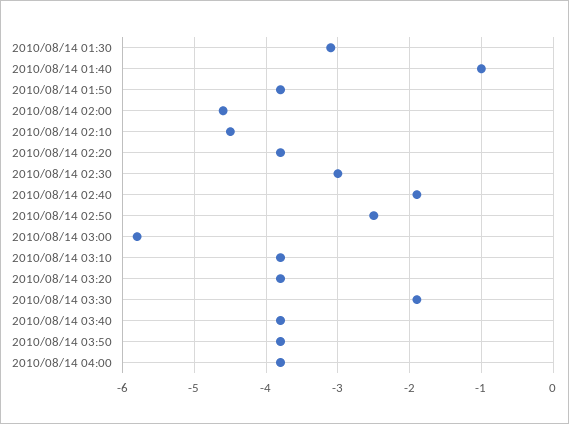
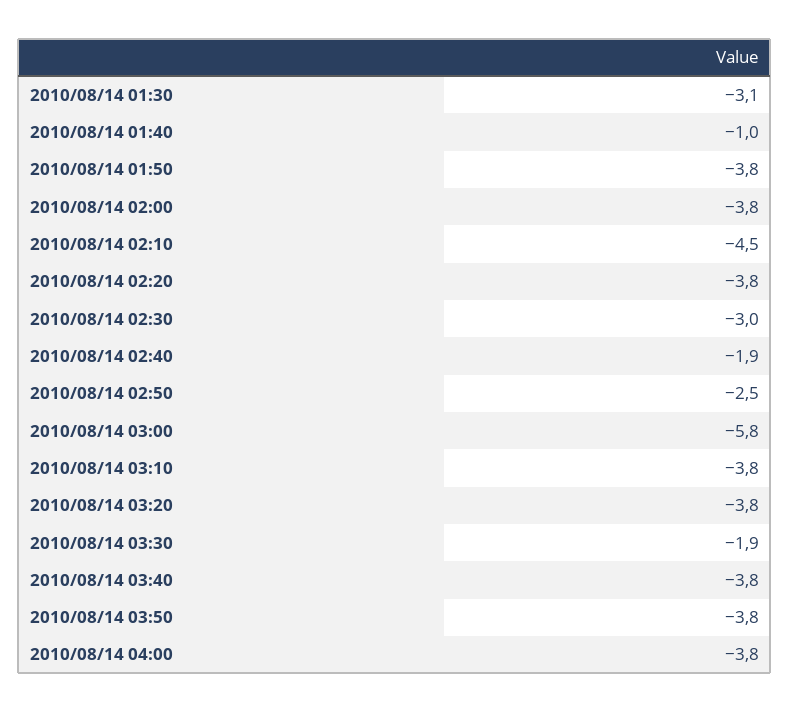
  {
    "2010/08/14 01:30": -3.1,
    "2010/08/14 01:40": -1,
    "2010/08/14 01:50": -3.8,
-   "2010/08/14 02:00": -4.6,
+   "2010/08/14 02:00": -3.8,
    "2010/08/14 02:10": -4.5,
    "2010/08/14 02:20": -3.8,
    "2010/08/14 02:30": -3,
    "2010/08/14 02:40": -1.9,
    "2010/08/14 02:50": -2.5,
    "2010/08/14 03:00": -5.8,
    "2010/08/14 03:10": -3.8,
    "2010/08/14 03:20": -3.8,
    "2010/08/14 03:30": -1.9,
    "2010/08/14 03:40": -3.8,
    "2010/08/14 03:50": -3.8,
    "2010/08/14 04:00": -3.8
  }

